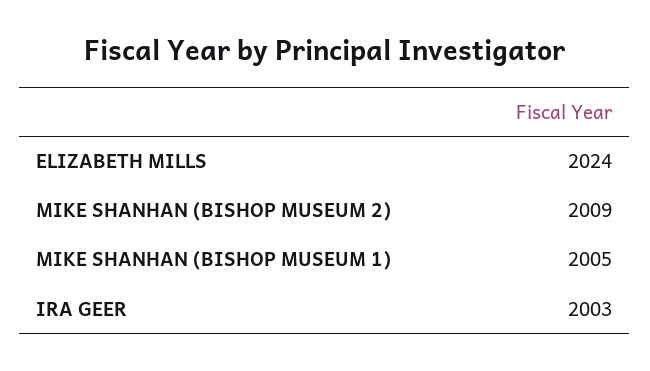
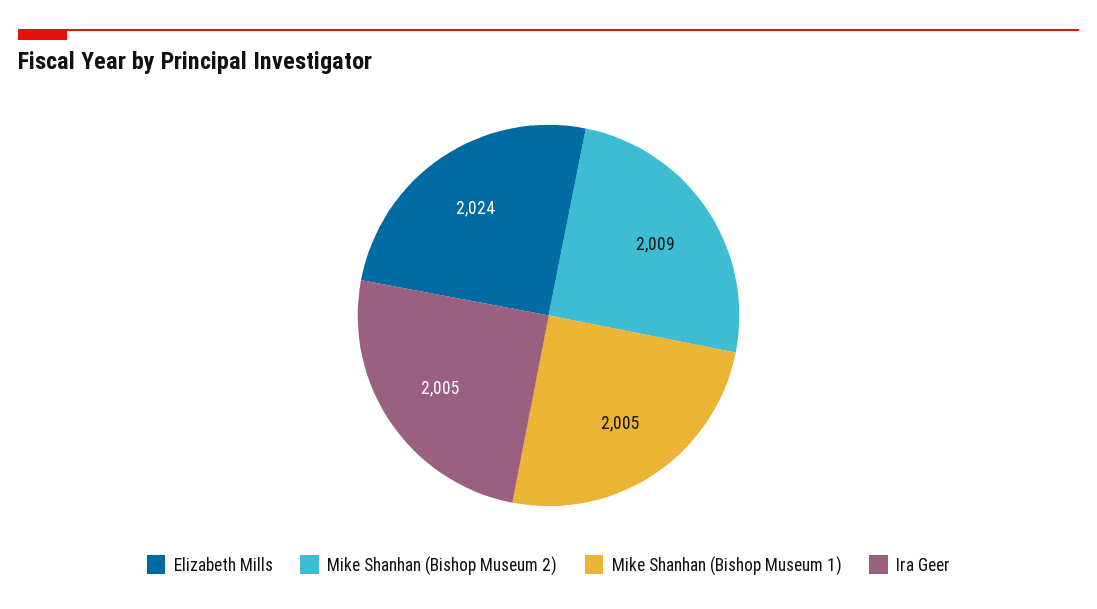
  {
    "ELIZABETH MILLS": 2024,
    "MIKE SHANHAN (BISHOP MUSEUM 2)": 2009,
    "MIKE SHANHAN (BISHOP MUSEUM 1)": 2005,
-   "IRA GEER": 2003
+   "IRA GEER": 2005
  }

